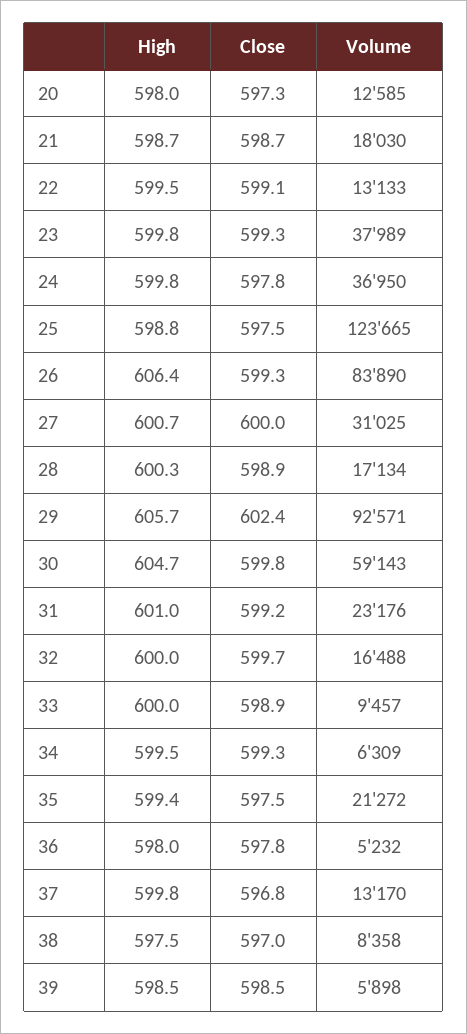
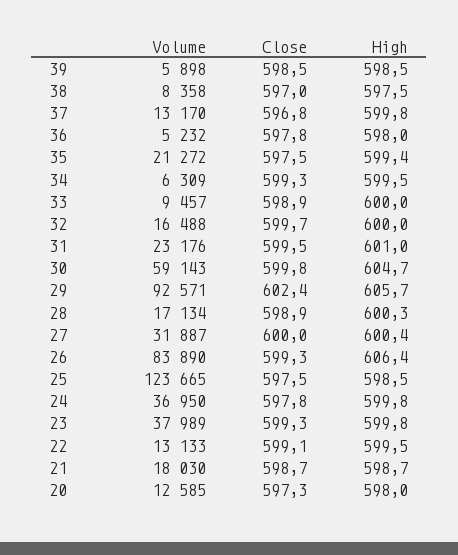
  {
    "High": {
      "20": 598,
      "21": 598.7,
      "22": 599.5,
      "23": 599.8,
      "24": 599.8,
-     "25": 598.8,
+     "25": 598.5,
      "26": 606.4,
-     "27": 600.7,
+     "27": 600.4,
      "28": 600.3,
      "29": 605.7,
      "30": 604.7,
      "31": 601,
      "32": 600,
      "33": 600,
      "34": 599.5,
      "35": 599.4,
      "36": 598,
      "37": 599.8,
      "38": 597.5,
      "39": 598.5
    },
    "Close": {
      "20": 597.3,
      "21": 598.7,
      "22": 599.1,
      "23": 599.3,
      "24": 597.8,
      "25": 597.5,
      "26": 599.3,
      "27": 600,
      "28": 598.9,
      "29": 602.4,
      "30": 599.8,
-     "31": 599.2,
+     "31": 599.5,
      "32": 599.7,
      "33": 598.9,
      "34": 599.3,
      "35": 597.5,
      "36": 597.8,
      "37": 596.8,
      "38": 597,
      "39": 598.5
    },
    "Volume": {
      "20": 12585,
      "21": 18030,
      "22": 13133,
      "23": 37989,
      "24": 36950,
      "25": 123665,
      "26": 83890,
-     "27": 31025,
+     "27": 31887,
      "28": 17134,
      "29": 92571,
      "30": 59143,
      "31": 23176,
      "32": 16488,
      "33": 9457,
      "34": 6309,
      "35": 21272,
      "36": 5232,
      "37": 13170,
      "38": 8358,
      "39": 5898
    }
  }

